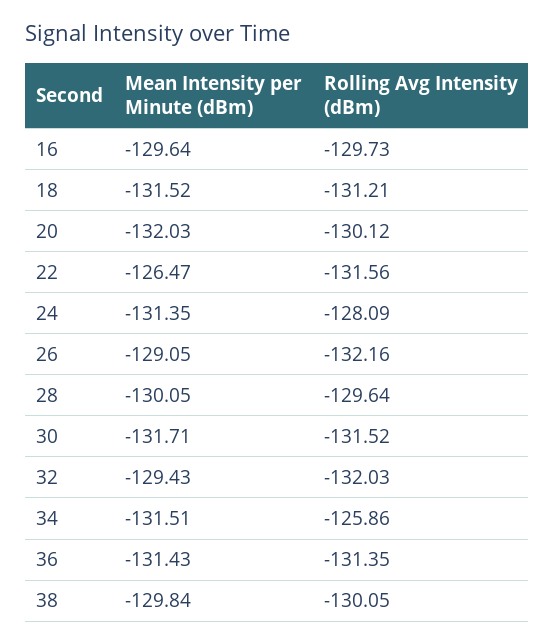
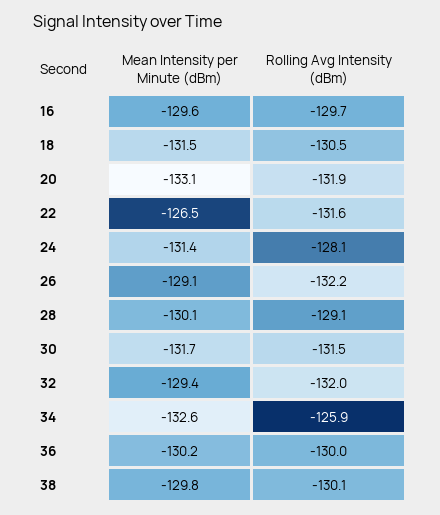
  {
    "Mean Intensity per Minute (dBm)": {
      "16": -129.64,
      "18": -131.52,
-     "20": -132.03,
+     "20": -133.1,
      "22": -126.47,
      "24": -131.35,
      "26": -129.05,
      "28": -130.05,
      "30": -131.71,
      "32": -129.43,
-     "34": -131.51,
+     "34": -132.6,
-     "36": -131.43,
+     "36": -130.2,
      "38": -129.84
    },
    "Rolling Avg Intensity (dBm)": {
      "16": -129.73,
-     "18": -131.21,
+     "18": -130.5,
-     "20": -130.12,
+     "20": -131.9,
      "22": -131.56,
      "24": -128.09,
      "26": -132.16,
-     "28": -129.64,
+     "28": -129.1,
      "30": -131.52,
      "32": -132.03,
      "34": -125.86,
-     "36": -131.35,
+     "36": -130,
      "38": -130.05
    }
  }

